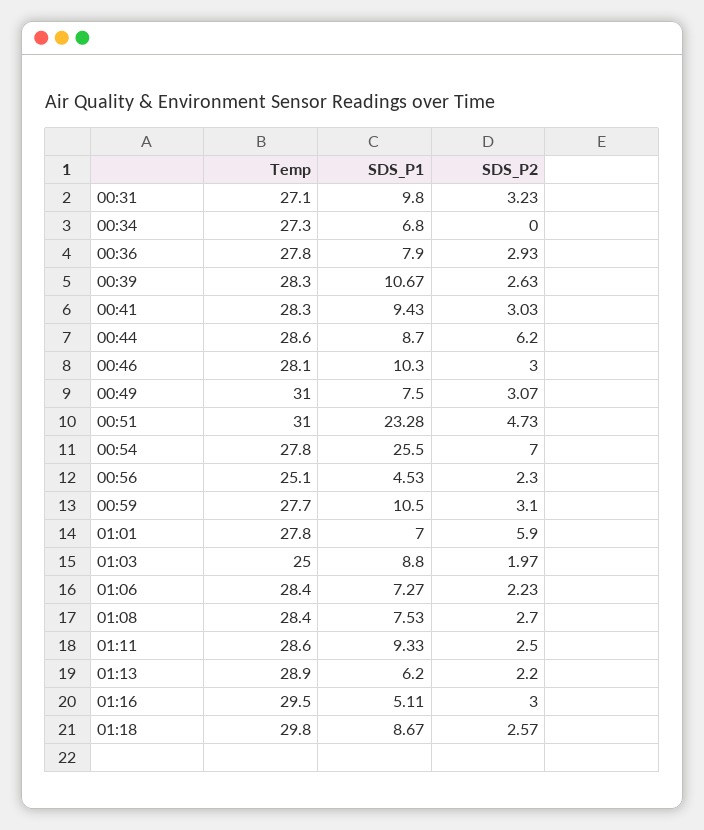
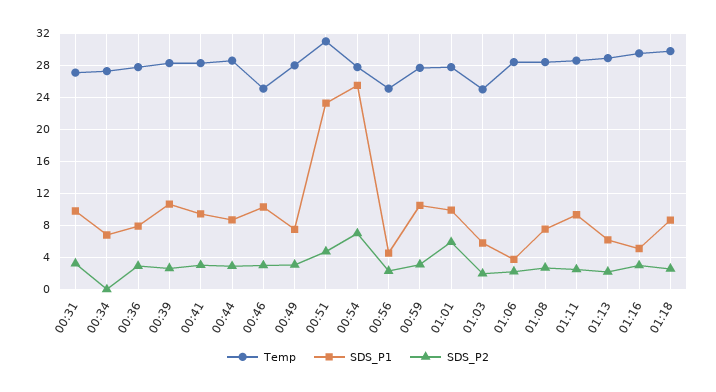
  {
    "Temp": {
      "00:31": 27.1,
      "00:34": 27.3,
      "00:36": 27.8,
      "00:39": 28.3,
      "00:41": 28.3,
      "00:44": 28.6,
-     "00:46": 28.1,
+     "00:46": 25,
-     "00:49": 31,
+     "00:49": 28,
      "00:51": 31,
      "00:54": 27.8,
      "00:56": 25.1,
      "00:59": 27.7,
      "01:01": 27.8,
      "01:03": 25,
      "01:06": 28.4,
      "01:08": 28.4,
      "01:11": 28.6,
      "01:13": 28.9,
      "01:16": 29.5,
      "01:18": 29.8
    },
    "SDS_P1": {
      "00:31": 9.8,
      "00:34": 6.8,
      "00:36": 7.9,
      "00:39": 10.67,
      "00:41": 9.43,
      "00:44": 8.7,
      "00:46": 10.3,
      "00:49": 7.5,
      "00:51": 23.28,
      "00:54": 25.5,
      "00:56": 4.53,
      "00:59": 10.5,
-     "01:01": 7,
+     "01:01": 10,
-     "01:03": 8.8,
+     "01:03": 6,
-     "01:06": 7.27,
+     "01:06": 4,
      "01:08": 7.53,
      "01:11": 9.33,
      "01:13": 6.2,
      "01:16": 5.11,
      "01:18": 8.67
    },
    "SDS_P2": {
      "00:31": 3.23,
      "00:34": 0,
      "00:36": 2.93,
      "00:39": 2.63,
      "00:41": 3.03,
-     "00:44": 6.2,
+     "00:44": 3,
      "00:46": 3,
      "00:49": 3.07,
      "00:51": 4.73,
      "00:54": 7,
      "00:56": 2.3,
      "00:59": 3.1,
      "01:01": 5.9,
      "01:03": 1.97,
      "01:06": 2.23,
      "01:08": 2.7,
      "01:11": 2.5,
      "01:13": 2.2,
      "01:16": 3,
      "01:18": 2.57
    }
  }

